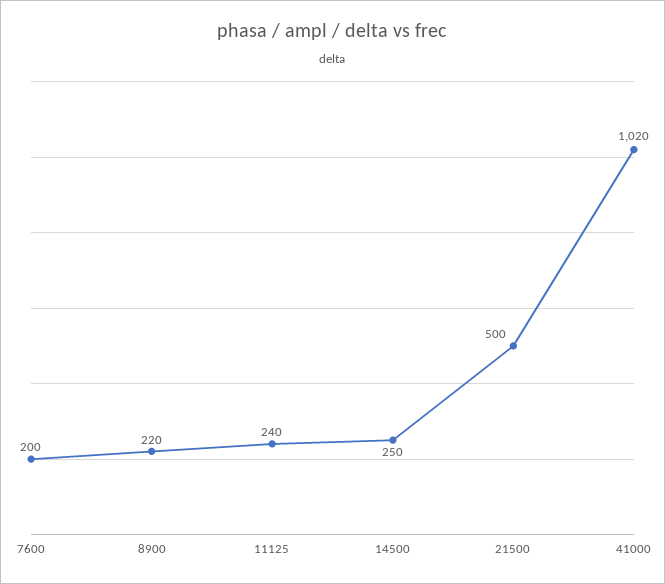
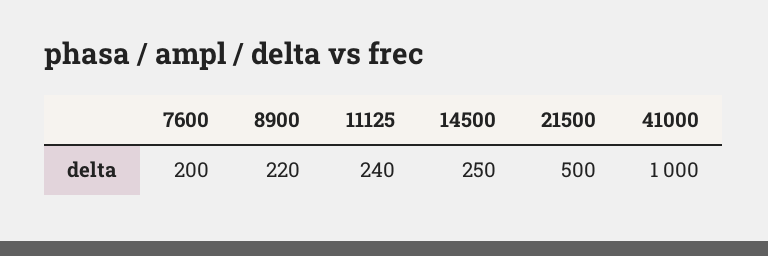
  {
    "7600": 200,
    "8900": 220,
    "11125": 240,
    "14500": 250,
    "21500": 500,
-   "41000": 1020
+   "41000": 1000
  }

